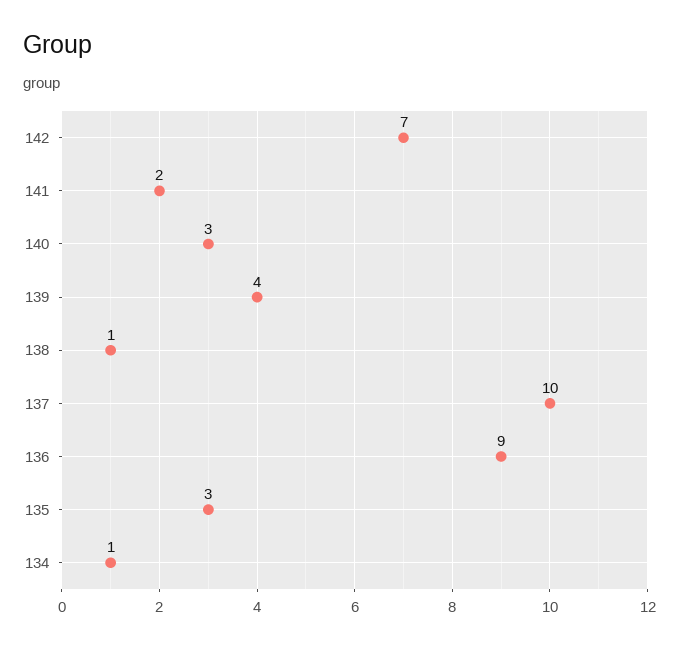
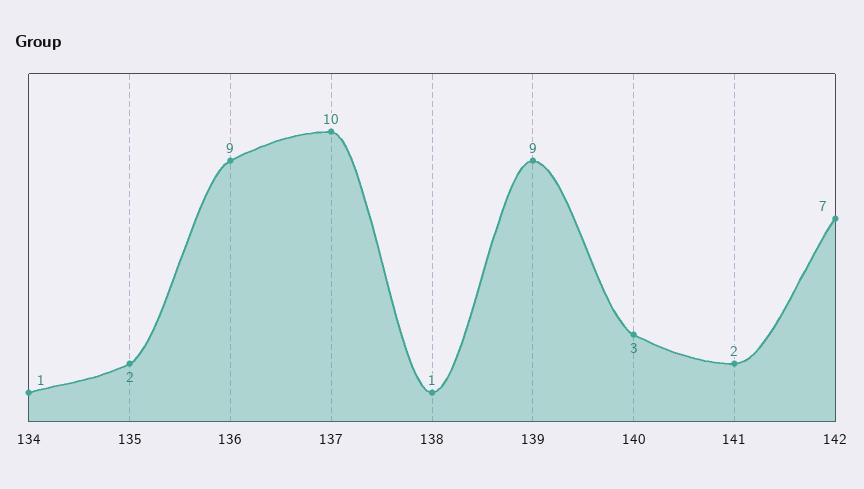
  {
    "142": 7,
    "141": 2,
    "140": 3,
-   "139": 4,
+   "139": 9,
    "138": 1,
    "137": 10,
    "136": 9,
-   "135": 3,
+   "135": 2,
    "134": 1
  }

